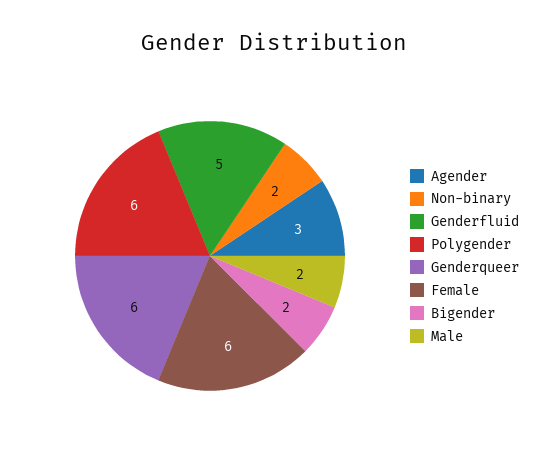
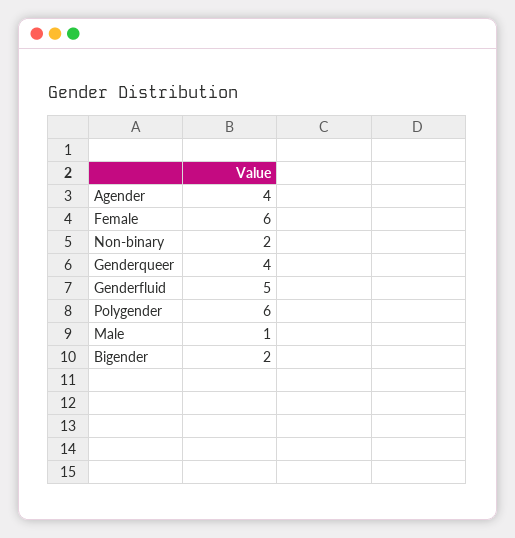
  {
-   "Agender": 3,
+   "Agender": 4,
    "Non-binary": 2,
    "Genderfluid": 5,
    "Polygender": 6,
-   "Genderqueer": 6,
+   "Genderqueer": 4,
    "Female": 6,
    "Bigender": 2,
-   "Male": 2
+   "Male": 1
  }

